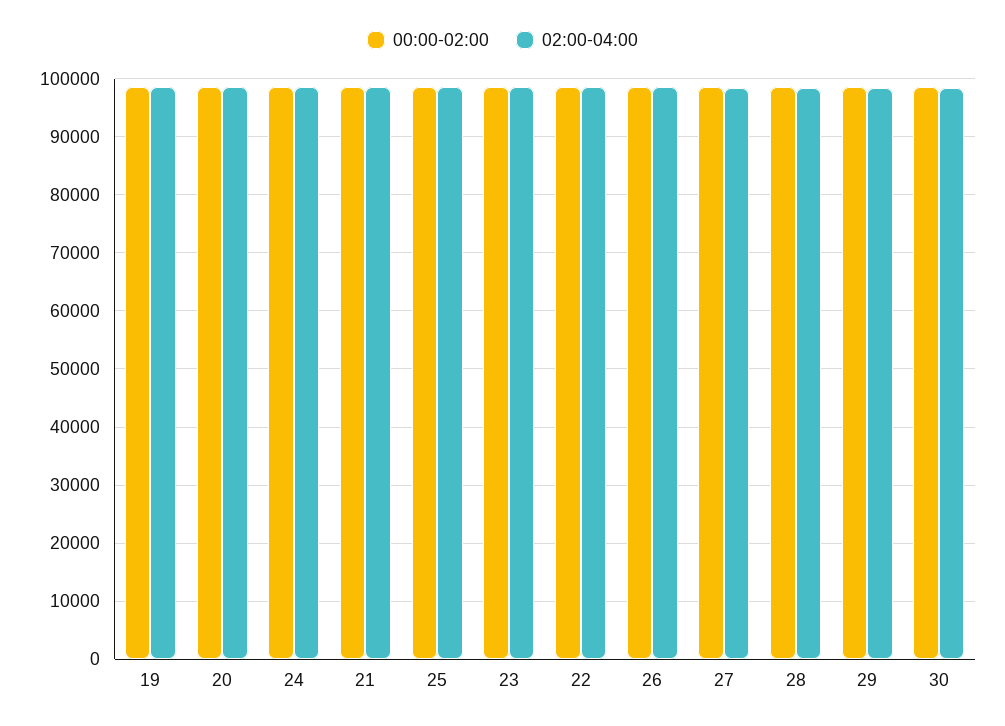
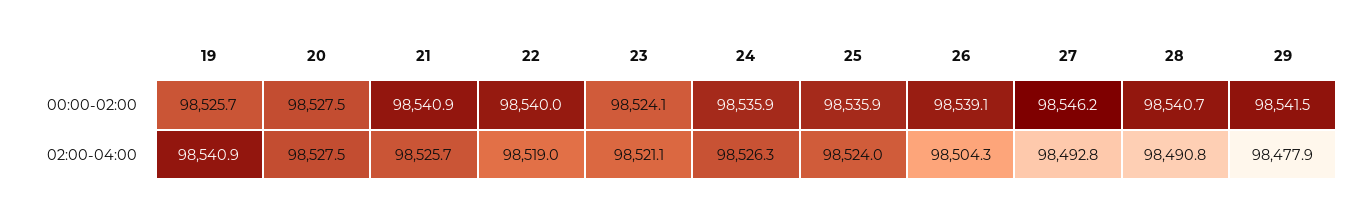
  {
    "00:00-02:00": {
      "19": 98525.7,
      "20": 98527.5,
      "24": 98535.9,
      "21": 98540.9,
      "25": 98535.9,
      "23": 98524.1,
      "22": 98540,
      "26": 98539.1,
      "27": 98546.2,
      "28": 98540.7,
-     "29": 98541.5,
+     "29": 98541.5
-     "30": 98000
    },
    "02:00-04:00": {
      "19": 98540.9,
      "20": 98527.5,
      "24": 98526.3,
      "21": 98525.7,
      "25": 98524,
      "23": 98521.1,
      "22": 98519,
      "26": 98504.3,
      "27": 98492.8,
      "28": 98490.8,
-     "29": 98477.9,
+     "29": 98477.9
-     "30": 98000
    }
  }

